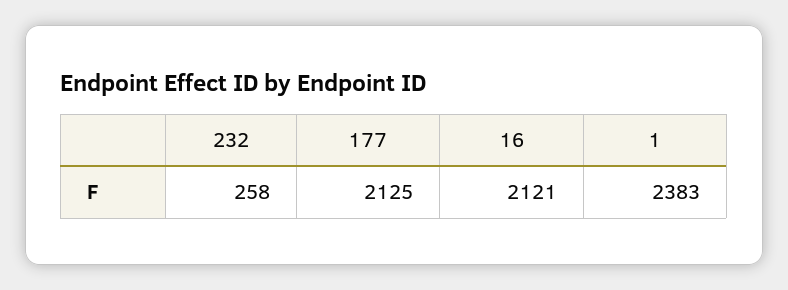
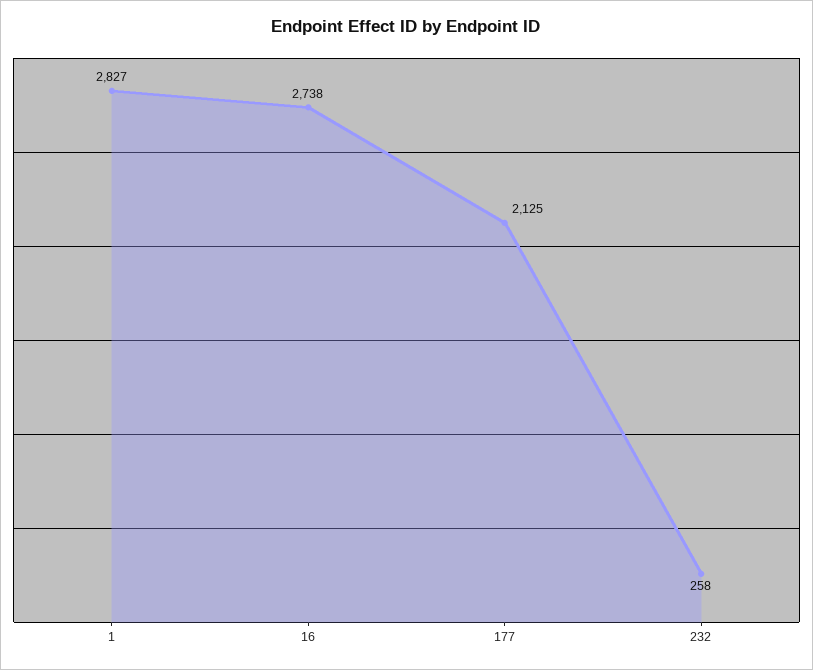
  {
    "232": 258,
    "177": 2125,
-   "16": 2121,
+   "16": 2738,
-   "1": 2383
+   "1": 2827
  }

